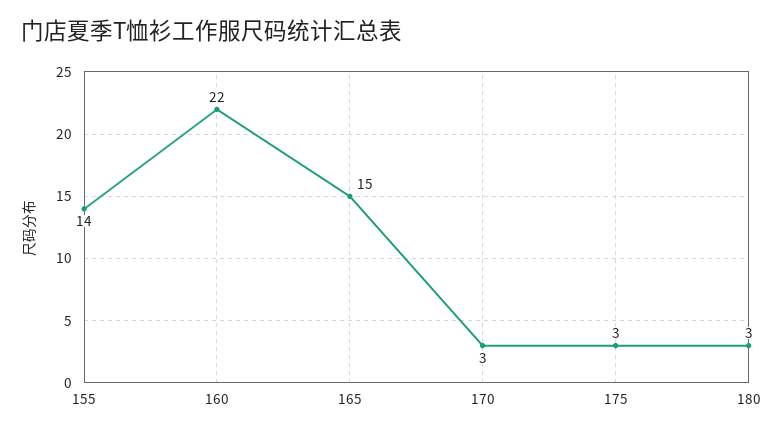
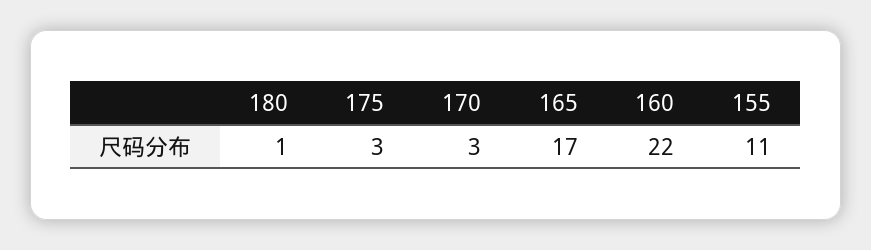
  {
-   "155": 14,
+   "155": 11,
    "160": 22,
-   "165": 15,
+   "165": 17,
    "170": 3,
    "175": 3,
-   "180": 3
+   "180": 1
  }

